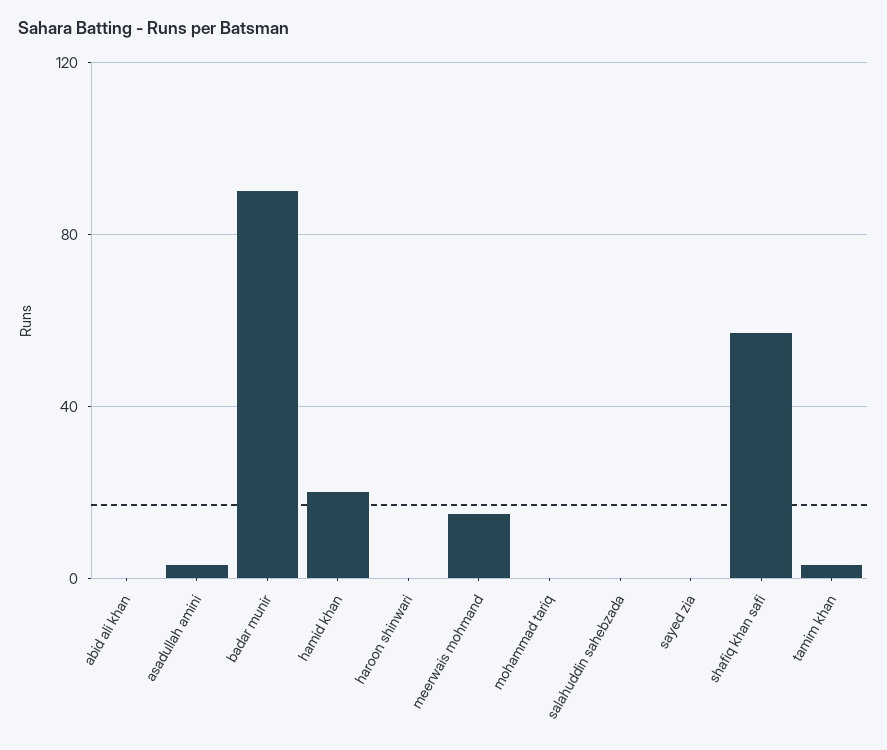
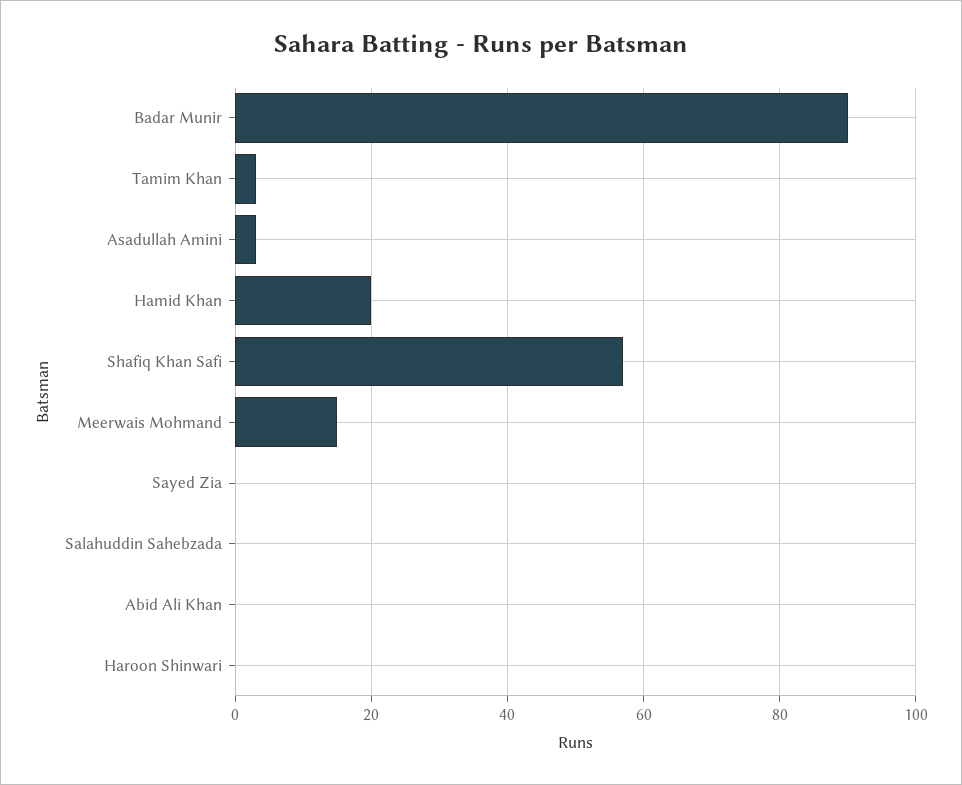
  {
    "abid ali khan": 0,
    "asadullah amini": 5,
    "badar munir": 90,
    "hamid khan": 20,
    "haroon shinwari": 0,
    "meerwais mohmand": 15,
-   "mohammad tariq": 0,
    "salahuddin sahebzada": 0,
    "sayed zia": 0,
    "shafiq khan safi": 55,
    "tamim khan": 5
  }

